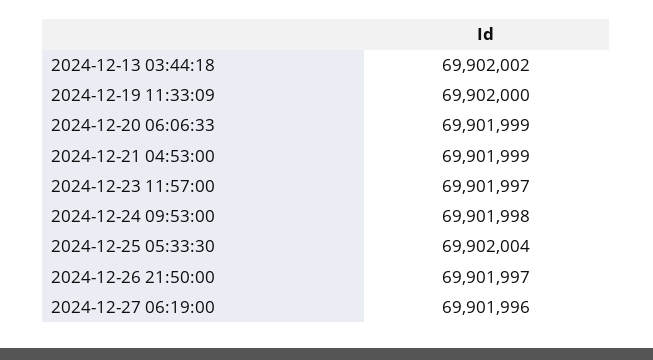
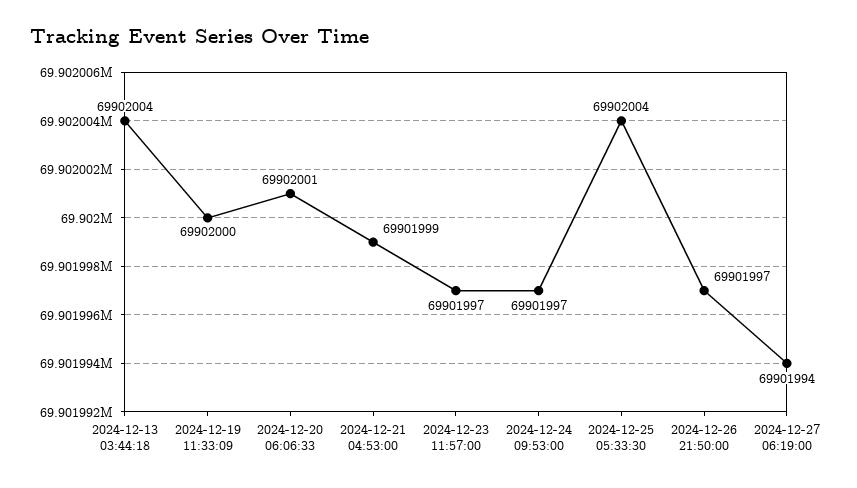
  {
-   "2024-12-13 03:44:18": 69902002,
+   "2024-12-13 03:44:18": 69902004,
    "2024-12-19 11:33:09": 69902000,
-   "2024-12-20 06:06:33": 69901999,
+   "2024-12-20 06:06:33": 69902001,
    "2024-12-21 04:53:00": 69901999,
    "2024-12-23 11:57:00": 69901997,
-   "2024-12-24 09:53:00": 69901998,
+   "2024-12-24 09:53:00": 69901997,
    "2024-12-25 05:33:30": 69902004,
    "2024-12-26 21:50:00": 69901997,
-   "2024-12-27 06:19:00": 69901996
+   "2024-12-27 06:19:00": 69901994
  }

